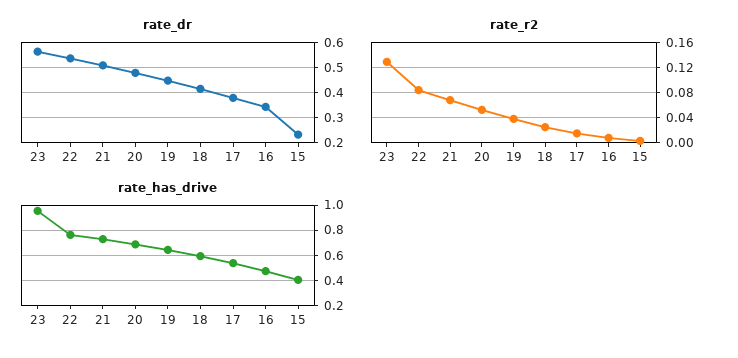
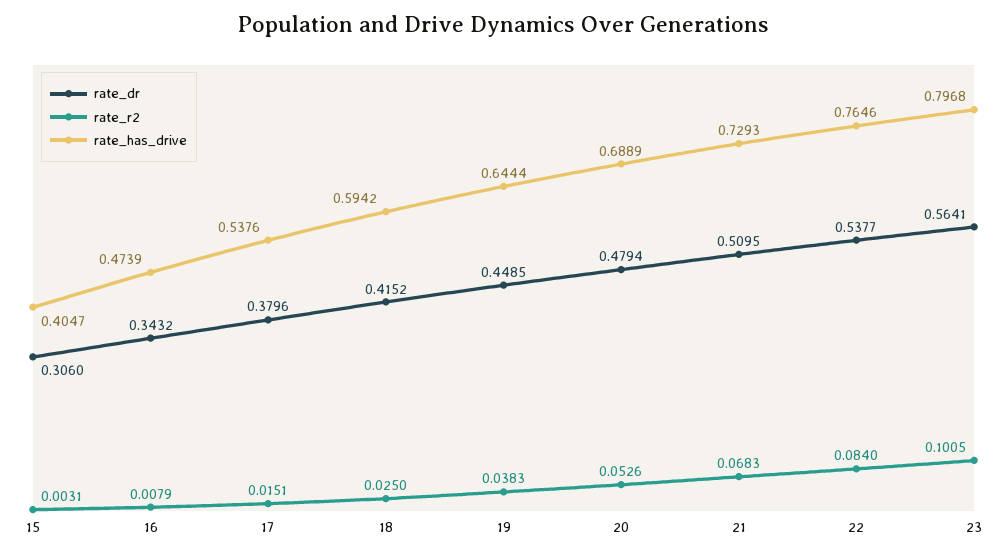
  {
    "rate_dr": {
      "23": 0.5641,
      "22": 0.5377,
      "21": 0.5095,
      "20": 0.4794,
      "19": 0.4485,
      "18": 0.4152,
      "17": 0.3796,
      "16": 0.3432,
-     "15": 0.225
+     "15": 0.306
    },
    "rate_r2": {
-     "23": 0.13,
+     "23": 0.1005,
      "22": 0.084,
      "21": 0.0683,
      "20": 0.0526,
      "19": 0.0383,
      "18": 0.025,
      "17": 0.0151,
      "16": 0.0079,
      "15": 0.0031
    },
    "rate_has_drive": {
-     "23": 0.95,
+     "23": 0.7968,
      "22": 0.7646,
      "21": 0.7293,
      "20": 0.6889,
      "19": 0.6444,
      "18": 0.5942,
      "17": 0.5376,
      "16": 0.4739,
      "15": 0.4047
    }
  }

